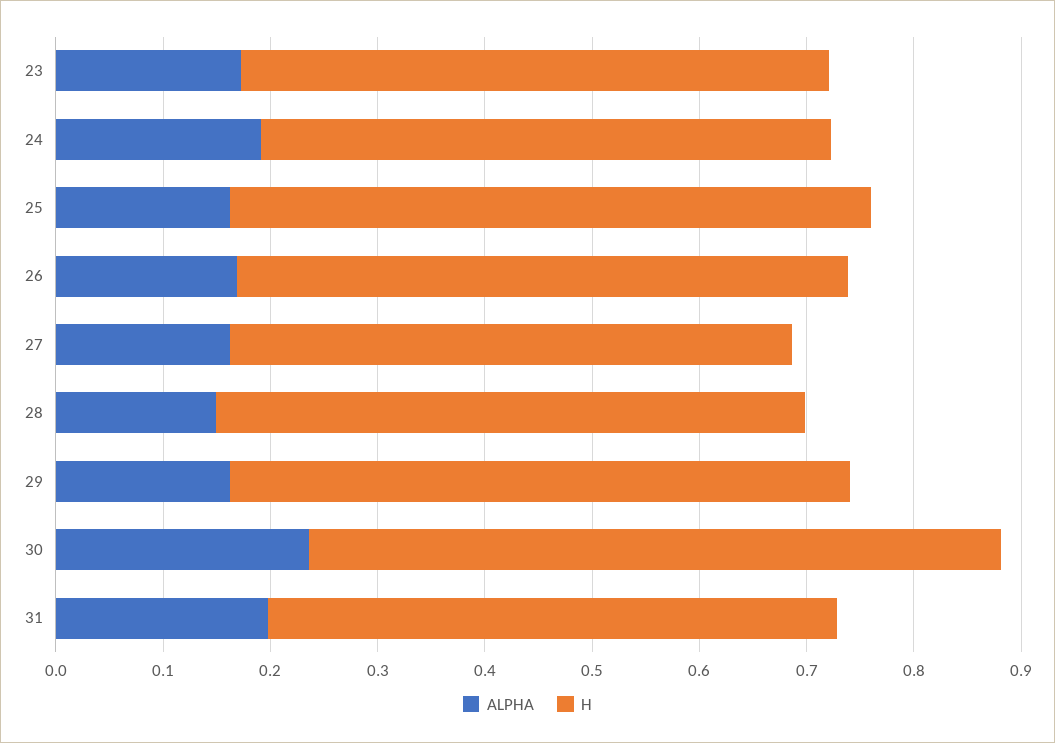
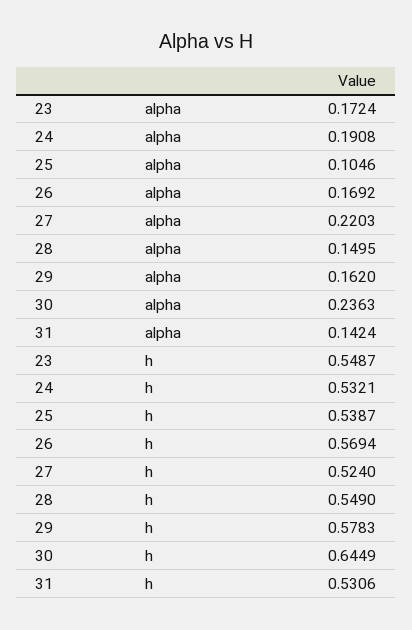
  {
    "ALPHA": {
      "23": 0.1724,
      "24": 0.1908,
-     "25": 0.16,
+     "25": 0.1046,
      "26": 0.1692,
-     "27": 0.16,
+     "27": 0.2203,
      "28": 0.1495,
      "29": 0.162,
      "30": 0.2363,
-     "31": 0.2
+     "31": 0.1424
    },
    "H": {
      "23": 0.5487,
      "24": 0.5321,
-     "25": 0.6,
+     "25": 0.5387,
      "26": 0.5694,
      "27": 0.524,
      "28": 0.549,
      "29": 0.5783,
      "30": 0.6449,
      "31": 0.5306
    }
  }

